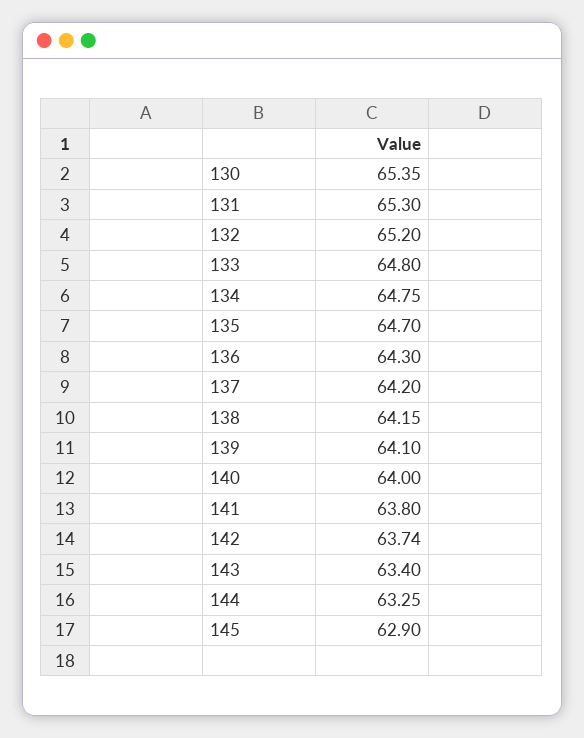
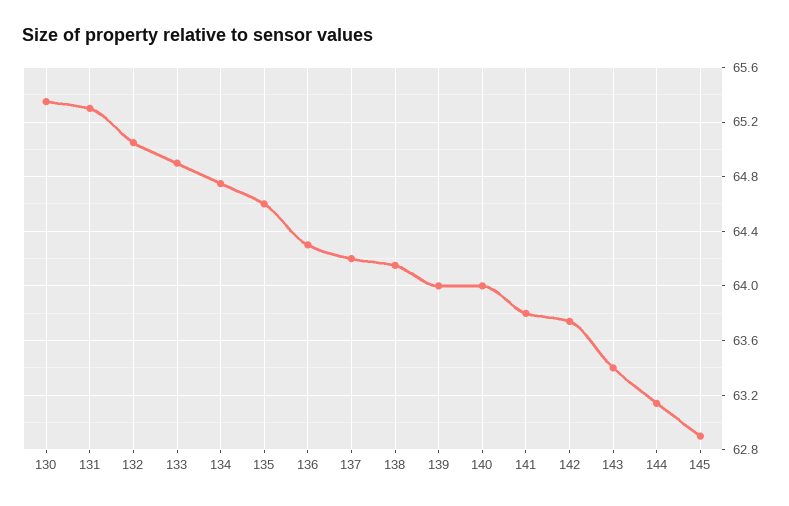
  {
    "130": 65.35,
    "131": 65.3,
-   "132": 65.2,
+   "132": 65.05,
-   "133": 64.8,
+   "133": 64.9,
    "134": 64.75,
-   "135": 64.7,
+   "135": 64.6,
    "136": 64.3,
    "137": 64.2,
    "138": 64.15,
-   "139": 64.1,
+   "139": 64,
    "140": 64,
    "141": 63.8,
    "142": 63.74,
    "143": 63.4,
-   "144": 63.25,
+   "144": 63.15,
    "145": 62.9
  }

